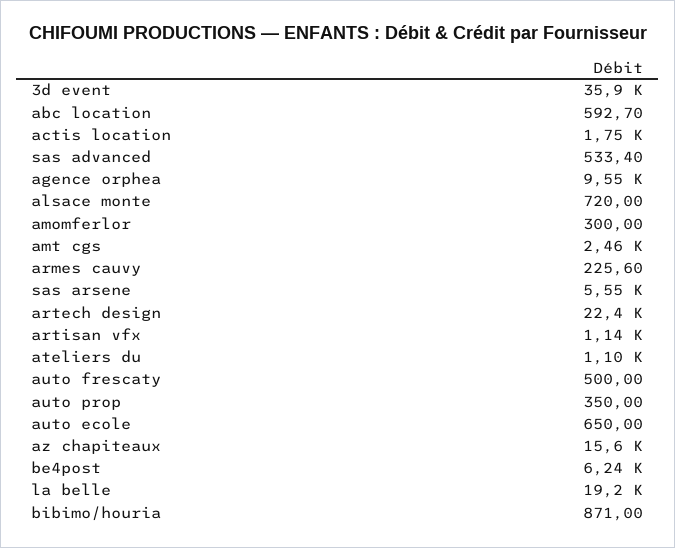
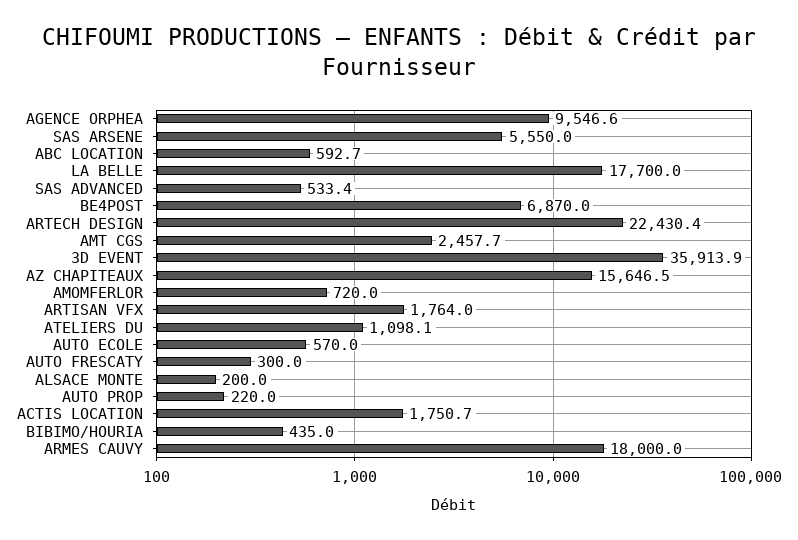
  {
    "3d event": 35913.9,
    "abc location": 592.7,
    "actis location": 1750.7,
    "sas advanced": 533.4,
    "agence orphea": 9546.6,
-   "alsace monte": 720,
+   "alsace monte": 200,
-   "amomferlor": 300,
+   "amomferlor": 720,
    "amt cgs": 2457.7,
-   "armes cauvy": 225.6,
+   "armes cauvy": 18000,
    "sas arsene": 5550,
    "artech design": 22430.4,
-   "artisan vfx": 1140,
+   "artisan vfx": 1764,
    "ateliers du": 1098.1,
-   "auto frescaty": 500,
+   "auto frescaty": 300,
-   "auto prop": 350,
+   "auto prop": 220,
-   "auto ecole": 650,
+   "auto ecole": 570,
    "az chapiteaux": 15646.5,
-   "be4post": 6240,
+   "be4post": 6870,
-   "la belle": 19200,
+   "la belle": 17700,
-   "bibimo/houria": 871
+   "bibimo/houria": 435
  }

